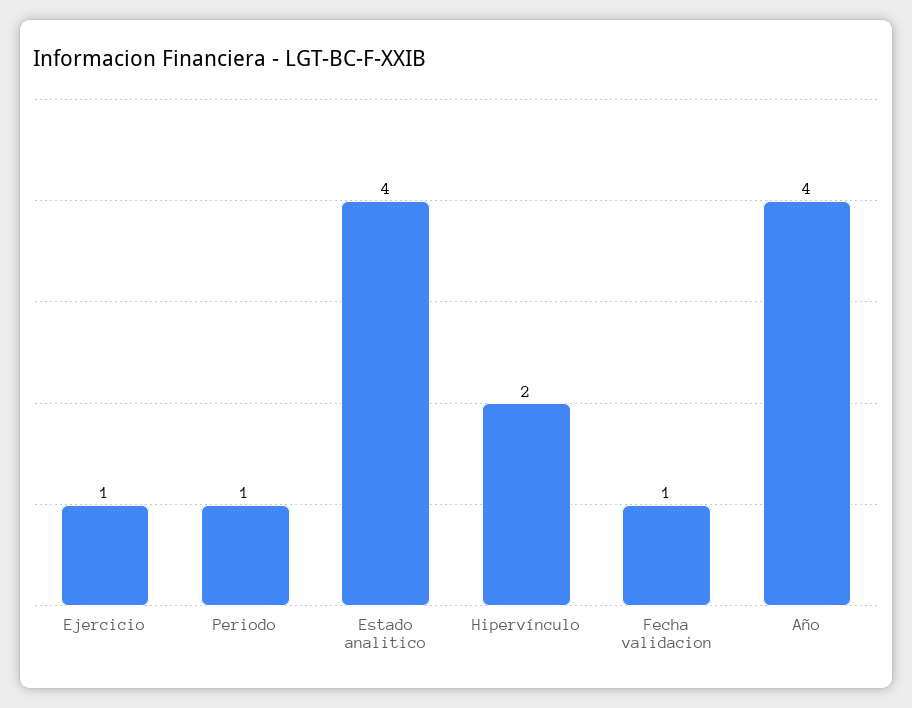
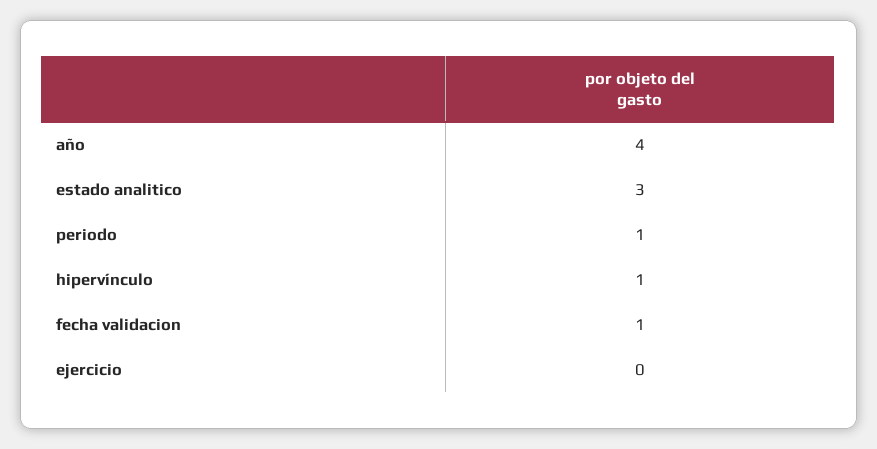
  {
-   "Ejercicio": 1,
+   "Ejercicio": 0,
    "Periodo": 1,
-   "Estado analitico": 4,
+   "Estado analitico": 3,
-   "Hipervínculo": 2,
+   "Hipervínculo": 1,
    "Fecha validacion": 1,
    "Año": 4
  }

